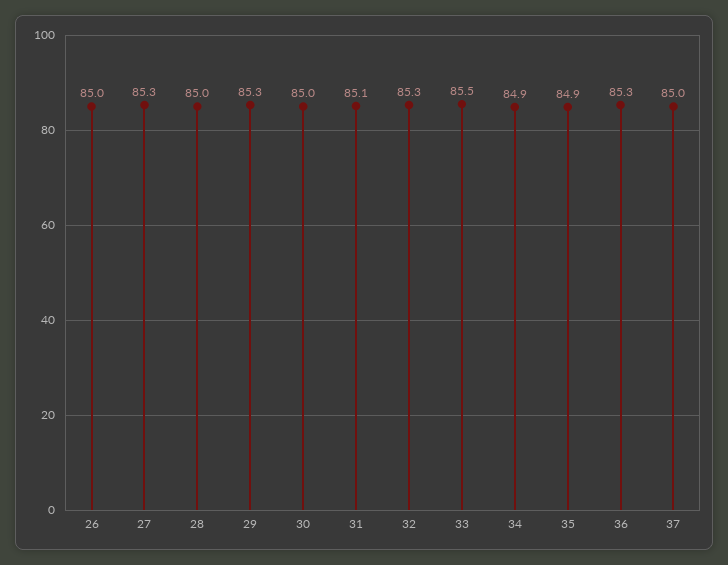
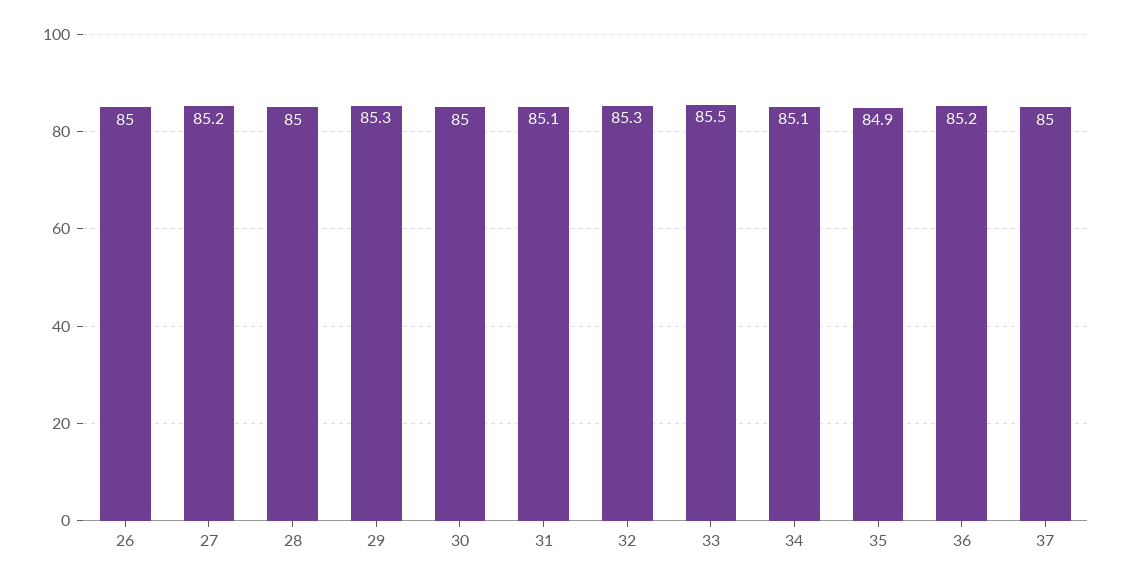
  {
    "26": 85,
-   "27": 85.3,
+   "27": 85.2,
    "28": 85,
    "29": 85.3,
    "30": 85,
    "31": 85.1,
    "32": 85.3,
    "33": 85.5,
-   "34": 84.9,
+   "34": 85.1,
    "35": 84.9,
-   "36": 85.3,
+   "36": 85.2,
    "37": 85
  }

